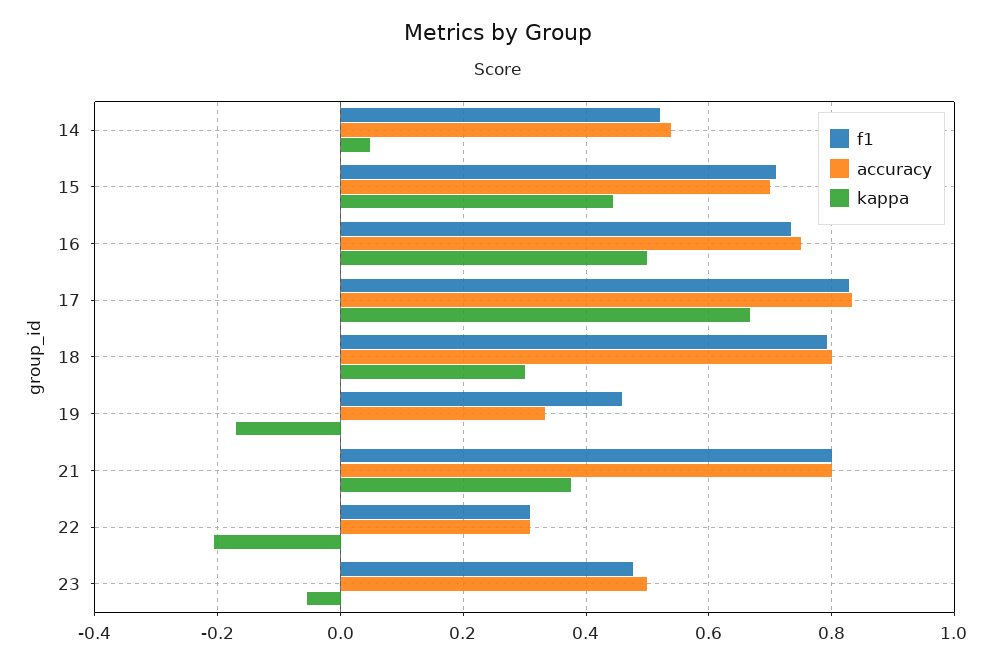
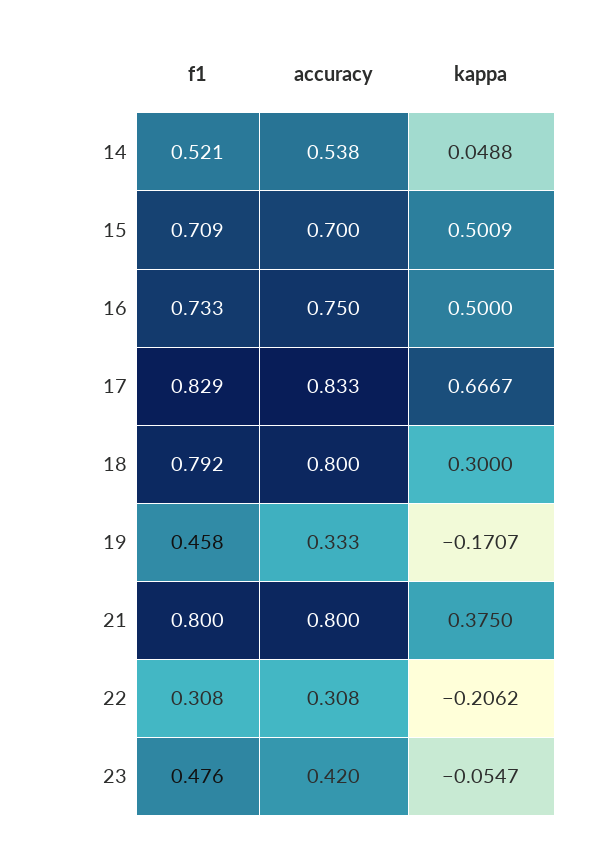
  {
    "f1": {
      "14": 0.521,
      "15": 0.709,
      "16": 0.733,
      "17": 0.829,
      "18": 0.792,
      "19": 0.458,
      "21": 0.8,
      "22": 0.308,
      "23": 0.476
    },
    "accuracy": {
      "14": 0.538,
      "15": 0.7,
      "16": 0.75,
      "17": 0.833,
      "18": 0.8,
      "19": 0.333,
      "21": 0.8,
      "22": 0.308,
-     "23": 0.5
+     "23": 0.42
    },
    "kappa": {
      "14": 0.0488,
-     "15": 0.44,
+     "15": 0.5009,
      "16": 0.5,
      "17": 0.6667,
      "18": 0.3,
      "19": -0.1707,
      "21": 0.375,
      "22": -0.2062,
      "23": -0.0547
    }
  }

